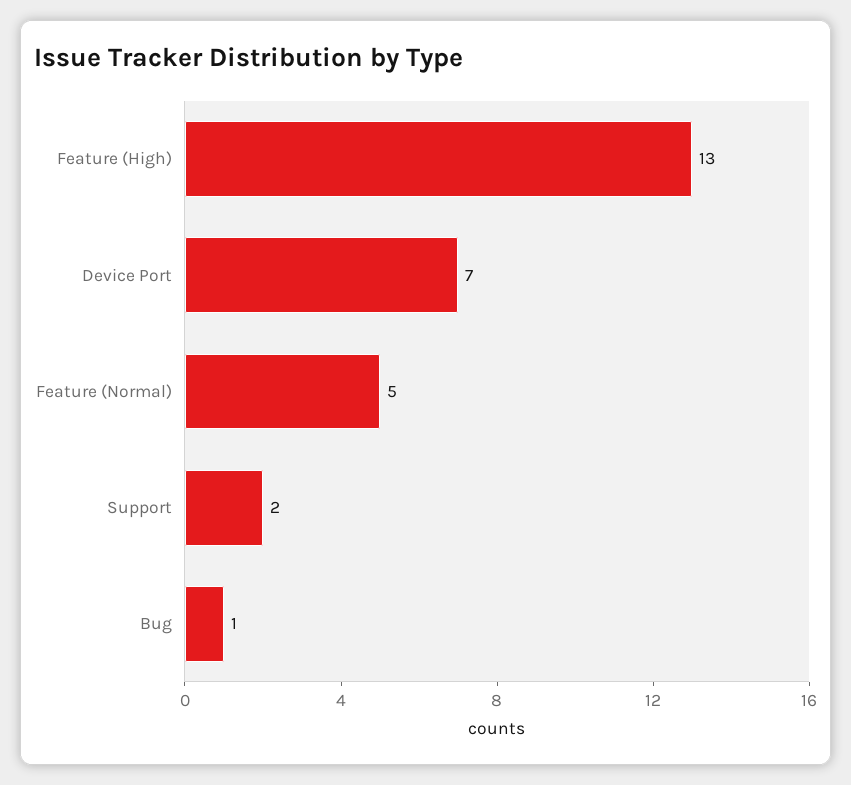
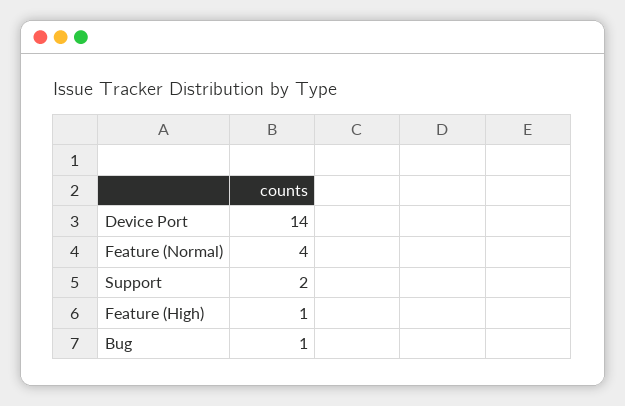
  {
-   "Feature (High)": 13,
+   "Feature (High)": 1,
-   "Device Port": 7,
+   "Device Port": 14,
-   "Feature (Normal)": 5,
+   "Feature (Normal)": 4,
    "Support": 2,
    "Bug": 1
  }

